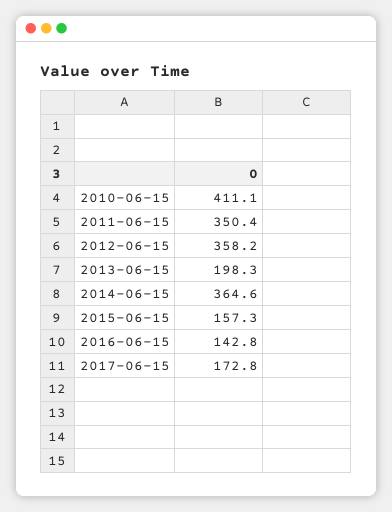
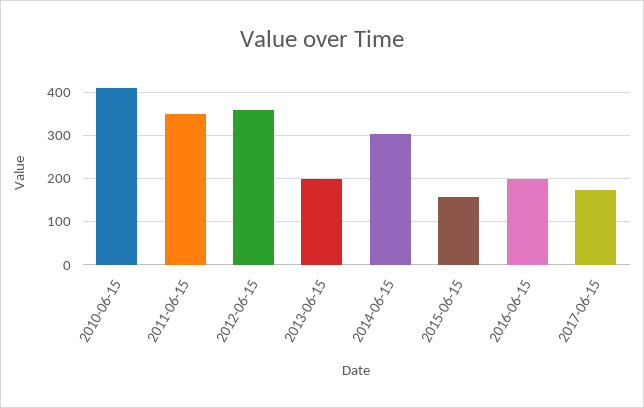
  {
    "2010-06-15": 411.1,
    "2011-06-15": 350.4,
    "2012-06-15": 358.2,
    "2013-06-15": 198.3,
-   "2014-06-15": 364.6,
+   "2014-06-15": 300,
    "2015-06-15": 157.3,
-   "2016-06-15": 142.8,
+   "2016-06-15": 200,
    "2017-06-15": 172.8
  }

